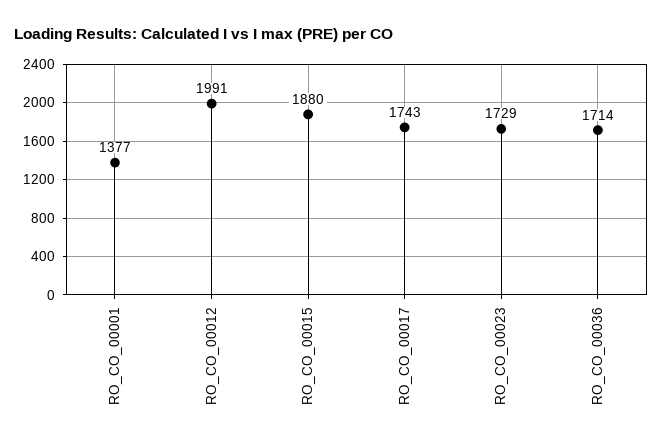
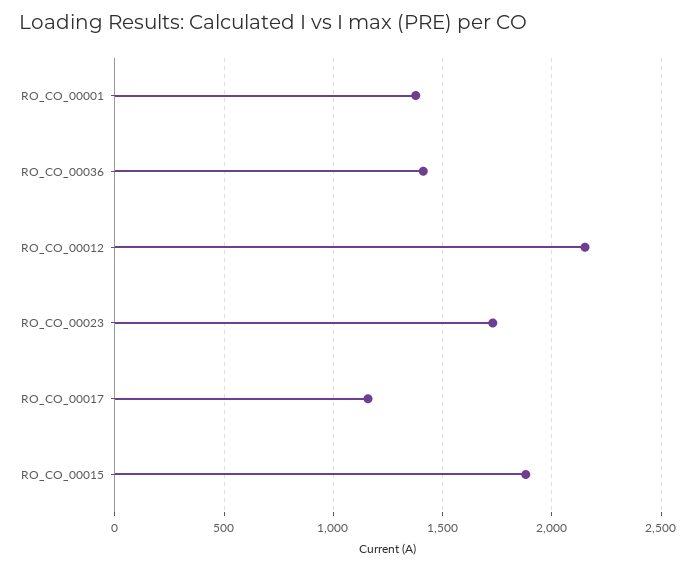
  {
    "RO_CO_00001": 1377,
-   "RO_CO_00012": 1991,
+   "RO_CO_00012": 2150,
    "RO_CO_00015": 1880,
-   "RO_CO_00017": 1743,
+   "RO_CO_00017": 1150,
    "RO_CO_00023": 1729,
-   "RO_CO_00036": 1714
+   "RO_CO_00036": 1400
  }

